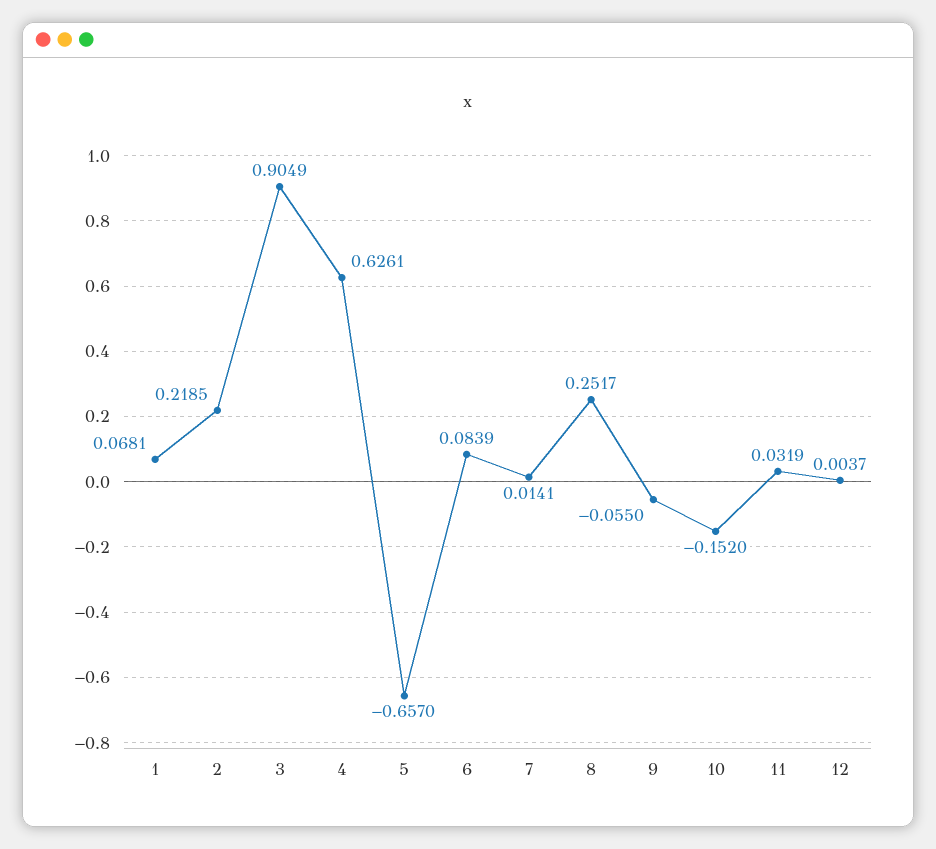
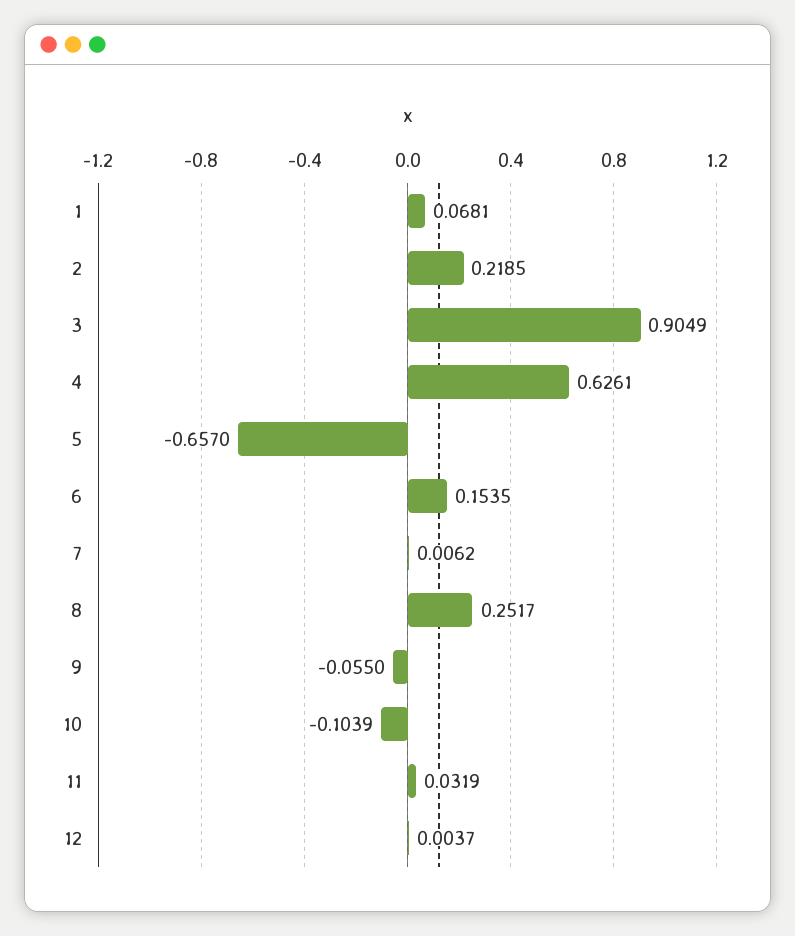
  {
    "1": 0.0681,
    "2": 0.2185,
    "3": 0.9049,
    "4": 0.6261,
    "5": -0.657,
-   "6": 0.0839,
+   "6": 0.1535,
-   "7": 0.0141,
+   "7": 0.0062,
    "8": 0.2517,
    "9": -0.055,
-   "10": -0.152,
+   "10": -0.1039,
    "11": 0.0319,
    "12": 0.0037
  }

